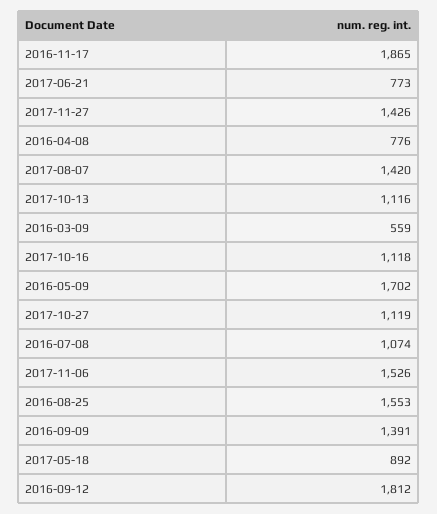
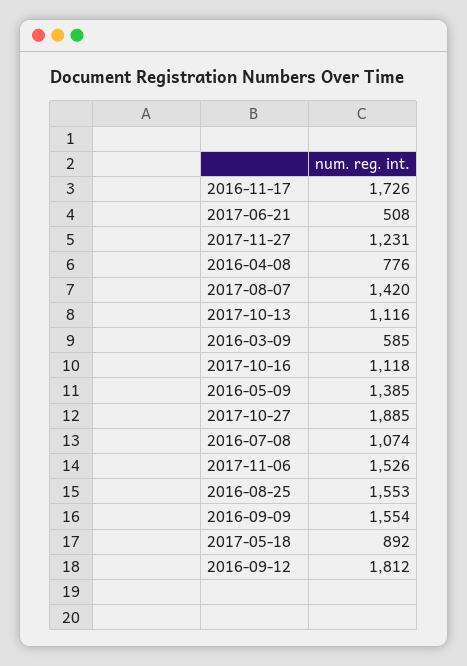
  {
-   "2016-11-17": 1865,
+   "2016-11-17": 1726,
-   "2017-06-21": 773,
+   "2017-06-21": 508,
-   "2017-11-27": 1426,
+   "2017-11-27": 1231,
    "2016-04-08": 776,
    "2017-08-07": 1420,
    "2017-10-13": 1116,
-   "2016-03-09": 559,
+   "2016-03-09": 585,
    "2017-10-16": 1118,
-   "2016-05-09": 1702,
+   "2016-05-09": 1385,
-   "2017-10-27": 1119,
+   "2017-10-27": 1885,
    "2016-07-08": 1074,
    "2017-11-06": 1526,
    "2016-08-25": 1553,
-   "2016-09-09": 1391,
+   "2016-09-09": 1554,
    "2017-05-18": 892,
    "2016-09-12": 1812
  }

